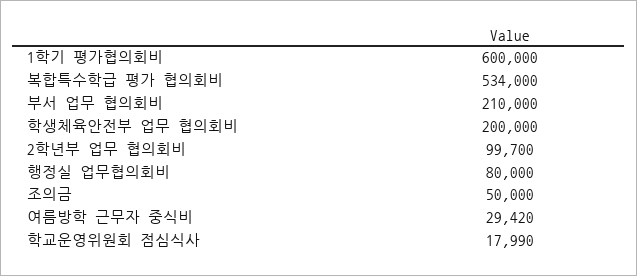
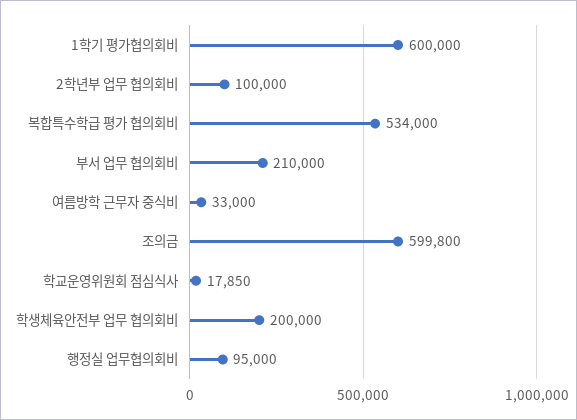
  {
    "1학기 평가협의회비": 600000,
    "복합특수학급 평가 협의회비": 534000,
    "부서 업무 협의회비": 210000,
    "학생체육안전부 업무 협의회비": 200000,
-   "2학년부 업무 협의회비": 99700,
+   "2학년부 업무 협의회비": 100000,
-   "행정실 업무협의회비": 80000,
+   "행정실 업무협의회비": 95000,
-   "조의금": 50000,
+   "조의금": 599800,
-   "여름방학 근무자 중식비": 29420,
+   "여름방학 근무자 중식비": 33000,
-   "학교운영위원회 점심식사": 17990
+   "학교운영위원회 점심식사": 17850
  }

